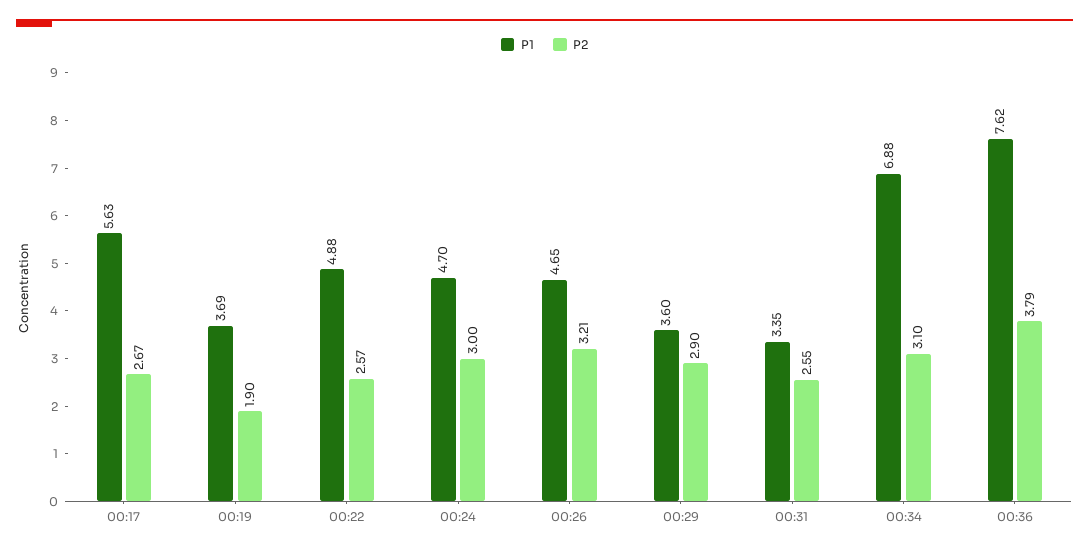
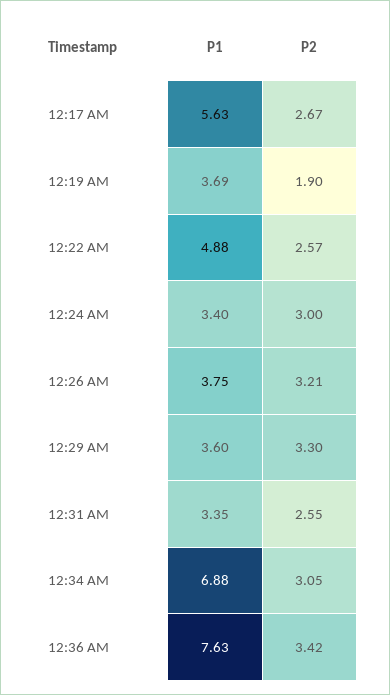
  {
    "P1": {
      "00:17": 5.63,
      "00:19": 3.69,
      "00:22": 4.88,
-     "00:24": 4.7,
+     "00:24": 3.4,
-     "00:26": 4.65,
+     "00:26": 3.75,
      "00:29": 3.6,
      "00:31": 3.35,
      "00:34": 6.88,
-     "00:36": 7.62
+     "00:36": 7.63
    },
    "P2": {
      "00:17": 2.67,
      "00:19": 1.9,
      "00:22": 2.57,
      "00:24": 3,
      "00:26": 3.21,
-     "00:29": 2.9,
+     "00:29": 3.3,
      "00:31": 2.55,
-     "00:34": 3.1,
+     "00:34": 3.05,
-     "00:36": 3.79
+     "00:36": 3.42
    }
  }

